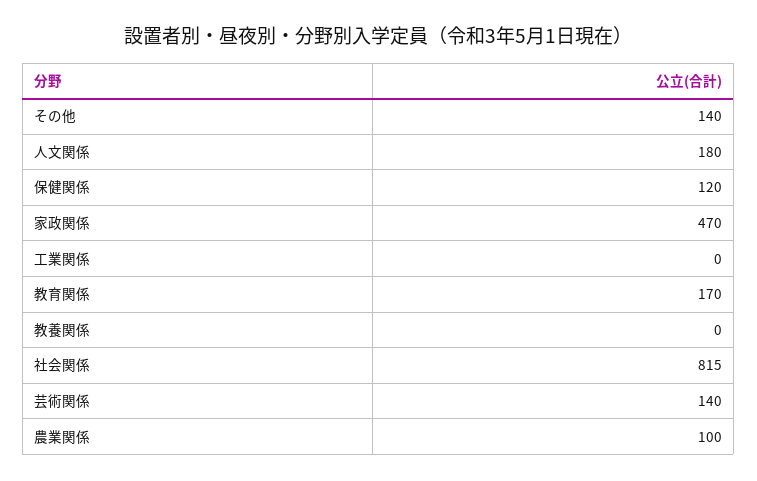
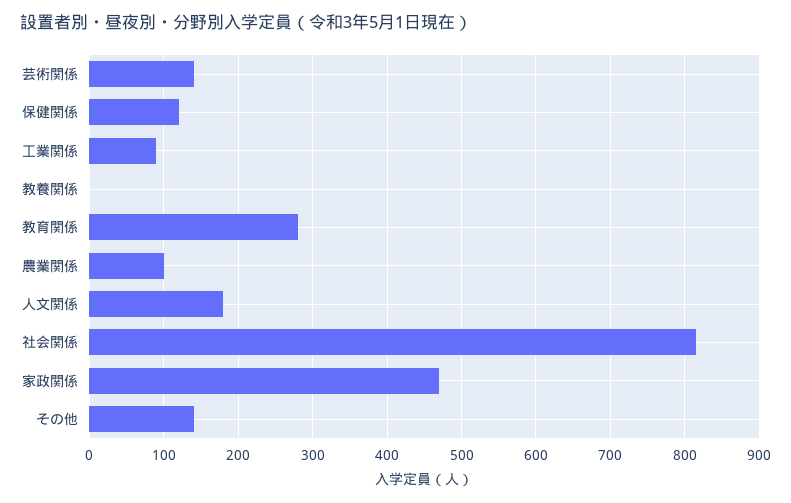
  {
    "その他": 140,
    "人文関係": 180,
    "保健関係": 120,
    "家政関係": 470,
-   "工業関係": 0,
+   "工業関係": 90,
-   "教育関係": 170,
+   "教育関係": 280,
    "教養関係": 0,
    "社会関係": 815,
    "芸術関係": 140,
    "農業関係": 100
  }

